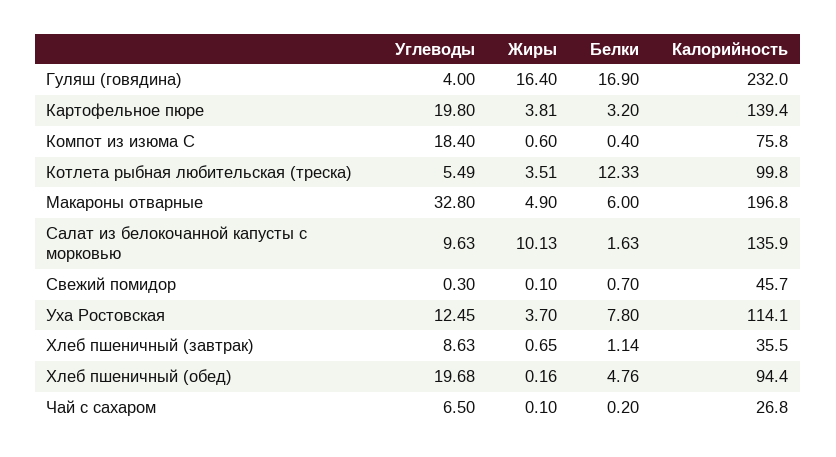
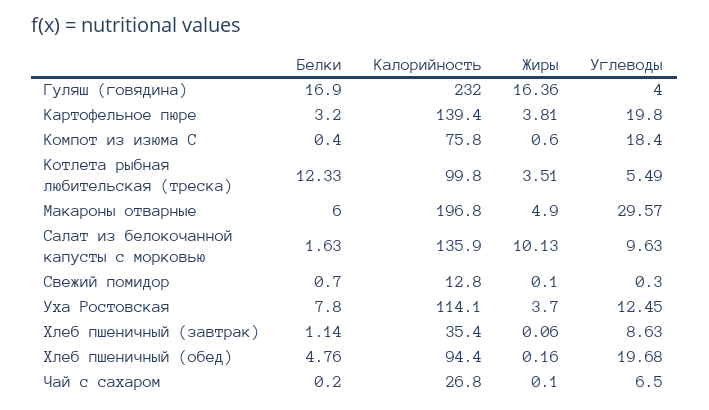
  {
    "Углеводы": {
      "Гуляш (говядина)": 4,
      "Картофельное пюре": 19.8,
      "Компот из изюма С": 18.4,
      "Котлета рыбная любительская (треска)": 5.49,
-     "Макароны отварные": 32.8,
+     "Макароны отварные": 29.57,
      "Салат из белокочанной капусты с морковью": 9.63,
      "Свежий помидор": 0.3,
      "Уха Ростовская": 12.45,
      "Хлеб пшеничный (завтрак)": 8.63,
      "Хлеб пшеничный (обед)": 19.68,
      "Чай с сахаром": 6.5
    },
    "Жиры": {
-     "Гуляш (говядина)": 16.4,
+     "Гуляш (говядина)": 16.36,
      "Картофельное пюре": 3.81,
      "Компот из изюма С": 0.6,
      "Котлета рыбная любительская (треска)": 3.51,
      "Макароны отварные": 4.9,
      "Салат из белокочанной капусты с морковью": 10.13,
      "Свежий помидор": 0.1,
      "Уха Ростовская": 3.7,
-     "Хлеб пшеничный (завтрак)": 0.65,
+     "Хлеб пшеничный (завтрак)": 0.06,
      "Хлеб пшеничный (обед)": 0.16,
      "Чай с сахаром": 0.1
    },
    "Белки": {
      "Гуляш (говядина)": 16.9,
      "Картофельное пюре": 3.2,
      "Компот из изюма С": 0.4,
      "Котлета рыбная любительская (треска)": 12.33,
      "Макароны отварные": 6,
      "Салат из белокочанной капусты с морковью": 1.63,
      "Свежий помидор": 0.7,
      "Уха Ростовская": 7.8,
      "Хлеб пшеничный (завтрак)": 1.14,
      "Хлеб пшеничный (обед)": 4.76,
      "Чай с сахаром": 0.2
    },
    "Калорийность": {
      "Гуляш (говядина)": 232,
      "Картофельное пюре": 139.4,
      "Компот из изюма С": 75.8,
      "Котлета рыбная любительская (треска)": 99.8,
      "Макароны отварные": 196.8,
      "Салат из белокочанной капусты с морковью": 135.9,
-     "Свежий помидор": 45.7,
+     "Свежий помидор": 12.8,
      "Уха Ростовская": 114.1,
-     "Хлеб пшеничный (завтрак)": 35.5,
+     "Хлеб пшеничный (завтрак)": 35.4,
      "Хлеб пшеничный (обед)": 94.4,
      "Чай с сахаром": 26.8
    }
  }

